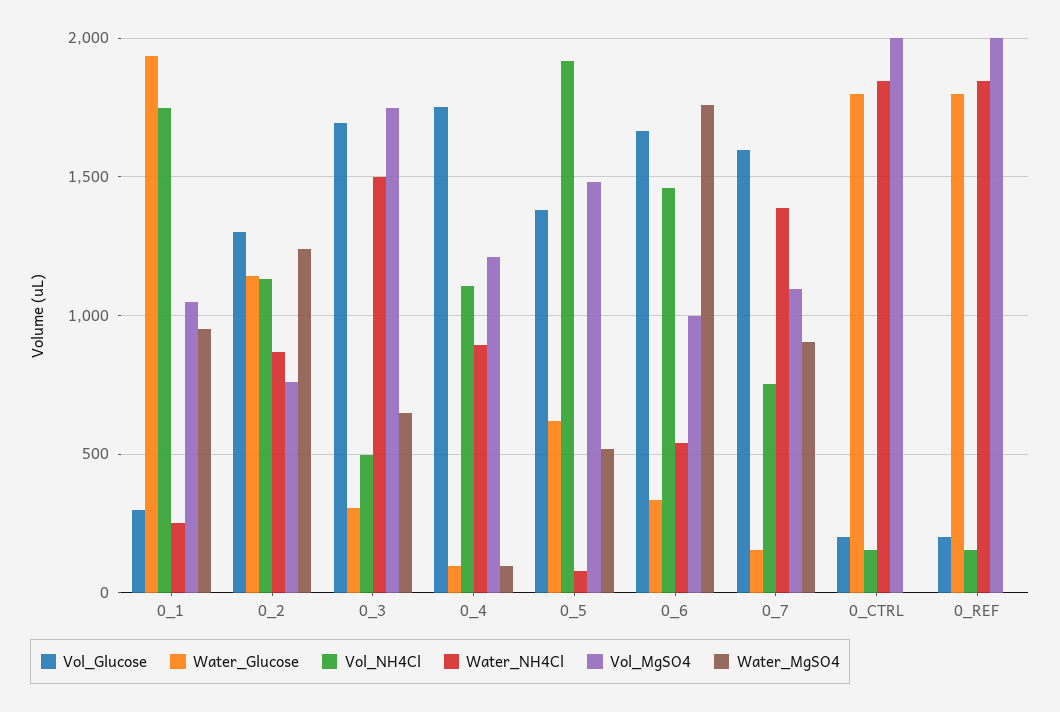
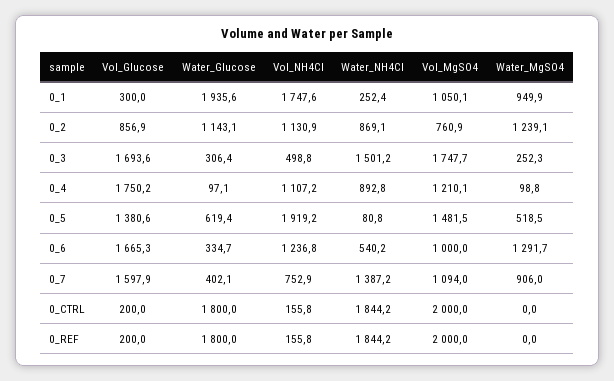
  {
    "Vol_Glucose": {
      "0_1": 300,
-     "0_2": 1300,
+     "0_2": 856.9,
      "0_3": 1693.6,
      "0_4": 1750.2,
      "0_5": 1380.6,
      "0_6": 1665.3,
      "0_7": 1597.9,
      "0_CTRL": 200,
      "0_REF": 200
    },
    "Water_Glucose": {
      "0_1": 1935.6,
      "0_2": 1143.1,
      "0_3": 306.4,
      "0_4": 97.1,
      "0_5": 619.4,
      "0_6": 334.7,
-     "0_7": 150,
+     "0_7": 402.1,
      "0_CTRL": 1800,
      "0_REF": 1800
    },
    "Vol_NH4Cl": {
      "0_1": 1747.6,
      "0_2": 1130.9,
      "0_3": 498.8,
      "0_4": 1107.2,
      "0_5": 1919.2,
-     "0_6": 1450,
+     "0_6": 1236.8,
      "0_7": 752.9,
      "0_CTRL": 155.8,
      "0_REF": 155.8
    },
    "Water_NH4Cl": {
      "0_1": 252.4,
      "0_2": 869.1,
      "0_3": 1501.2,
      "0_4": 892.8,
      "0_5": 80.8,
      "0_6": 540.2,
      "0_7": 1387.2,
      "0_CTRL": 1844.2,
      "0_REF": 1844.2
    },
    "Vol_MgSO4": {
      "0_1": 1050.1,
      "0_2": 760.9,
      "0_3": 1747.7,
      "0_4": 1210.1,
      "0_5": 1481.5,
      "0_6": 1000,
      "0_7": 1094,
      "0_CTRL": 2000,
      "0_REF": 2000
    },
    "Water_MgSO4": {
      "0_1": 949.9,
      "0_2": 1239.1,
-     "0_3": 650,
+     "0_3": 252.3,
      "0_4": 98.8,
      "0_5": 518.5,
-     "0_6": 1750,
+     "0_6": 1291.7,
      "0_7": 906,
      "0_CTRL": 0,
      "0_REF": 0
    }
  }

